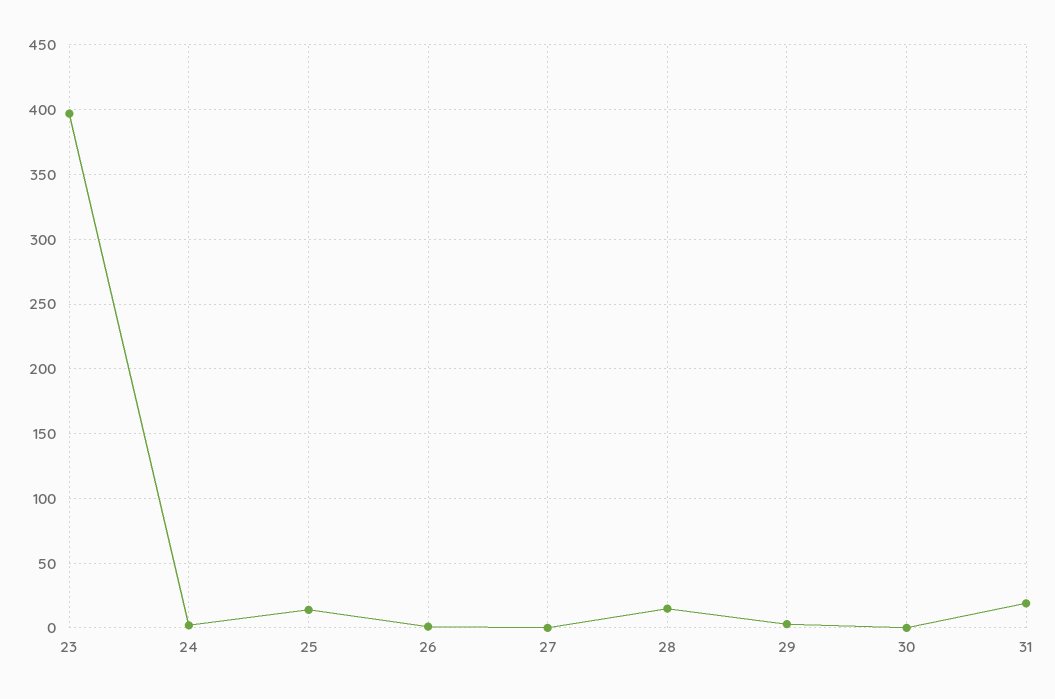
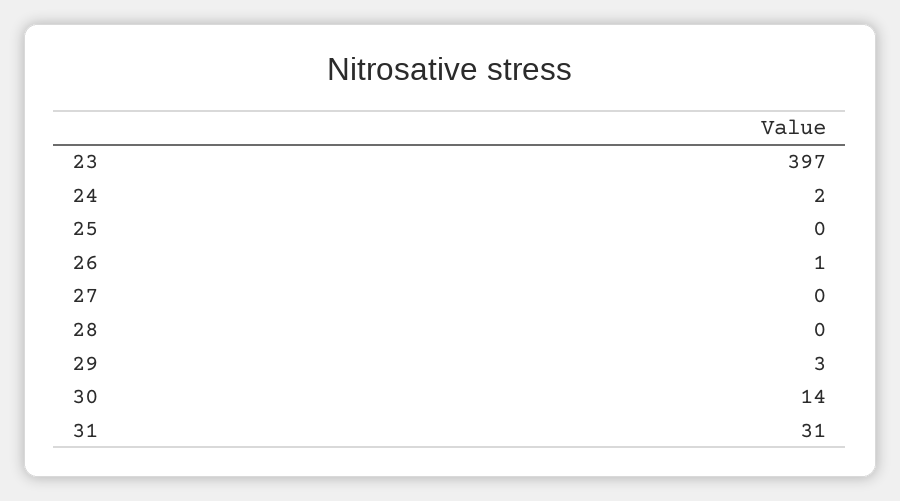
  {
    "23": 397,
    "24": 2,
-   "25": 15,
+   "25": 0,
    "26": 1,
    "27": 0,
-   "28": 15,
+   "28": 0,
    "29": 3,
-   "30": 0,
+   "30": 14,
-   "31": 20
+   "31": 31
  }

